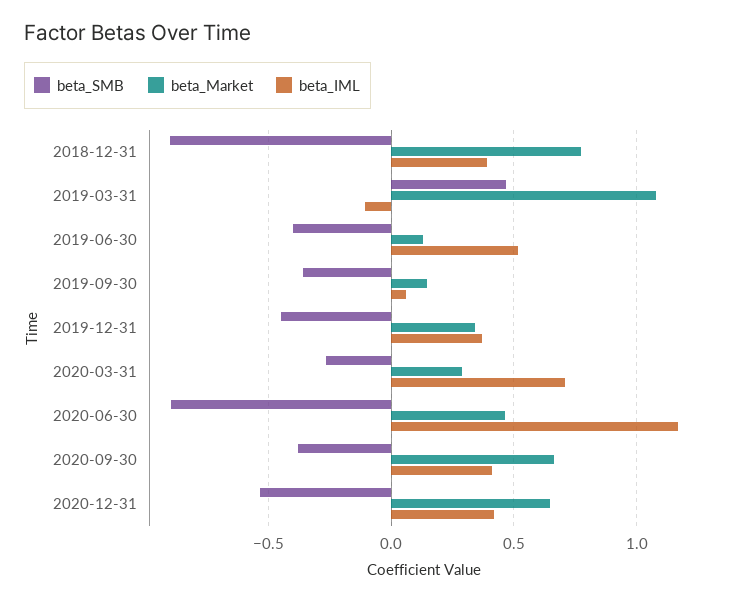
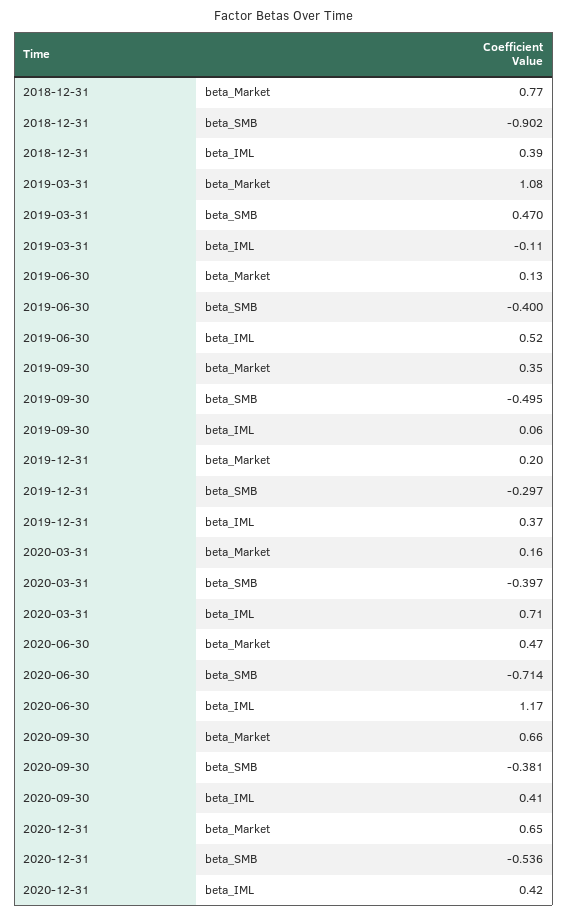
  {
    "beta_SMB": {
      "2018-12-31": -0.902,
      "2019-03-31": 0.47,
      "2019-06-30": -0.4,
-     "2019-09-30": -0.35,
+     "2019-09-30": -0.495,
-     "2019-12-31": -0.45,
+     "2019-12-31": -0.297,
-     "2020-03-31": -0.25,
+     "2020-03-31": -0.397,
-     "2020-06-30": -0.9,
+     "2020-06-30": -0.714,
      "2020-09-30": -0.381,
      "2020-12-31": -0.536
    },
    "beta_Market": {
      "2018-12-31": 0.77,
      "2019-03-31": 1.08,
      "2019-06-30": 0.13,
-     "2019-09-30": 0.15,
+     "2019-09-30": 0.35,
-     "2019-12-31": 0.35,
+     "2019-12-31": 0.2,
-     "2020-03-31": 0.3,
+     "2020-03-31": 0.16,
      "2020-06-30": 0.47,
      "2020-09-30": 0.66,
      "2020-12-31": 0.65
    },
    "beta_IML": {
      "2018-12-31": 0.39,
      "2019-03-31": -0.11,
      "2019-06-30": 0.52,
      "2019-09-30": 0.06,
      "2019-12-31": 0.37,
      "2020-03-31": 0.71,
      "2020-06-30": 1.17,
      "2020-09-30": 0.41,
      "2020-12-31": 0.42
    }
  }

